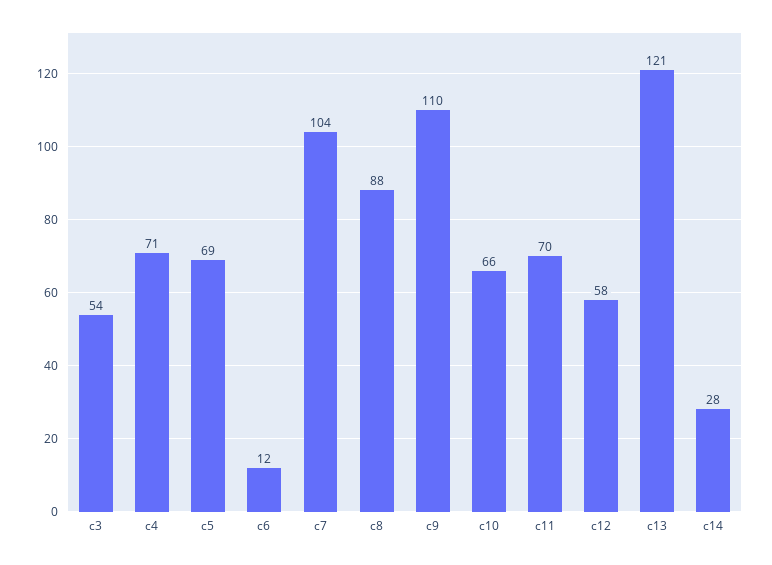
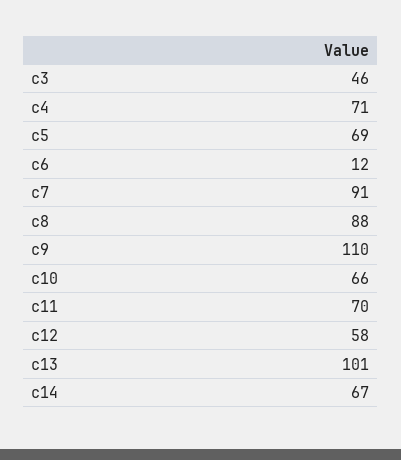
  {
-   "c3": 54,
+   "c3": 46,
    "c4": 71,
    "c5": 69,
    "c6": 12,
-   "c7": 104,
+   "c7": 91,
    "c8": 88,
    "c9": 110,
    "c10": 66,
    "c11": 70,
    "c12": 58,
-   "c13": 121,
+   "c13": 101,
-   "c14": 28
+   "c14": 67
  }

